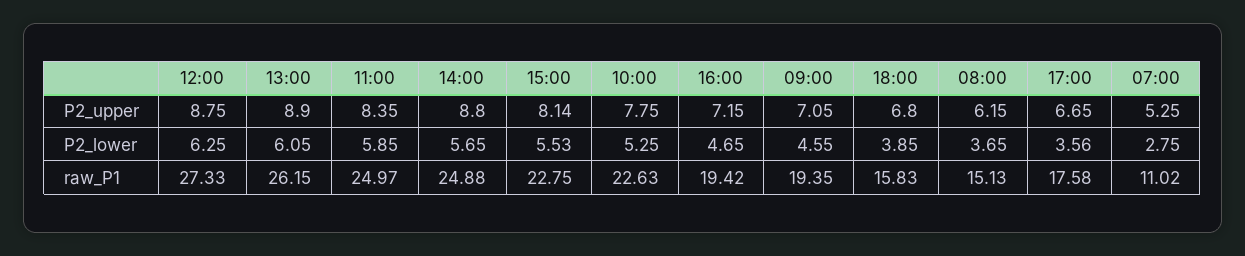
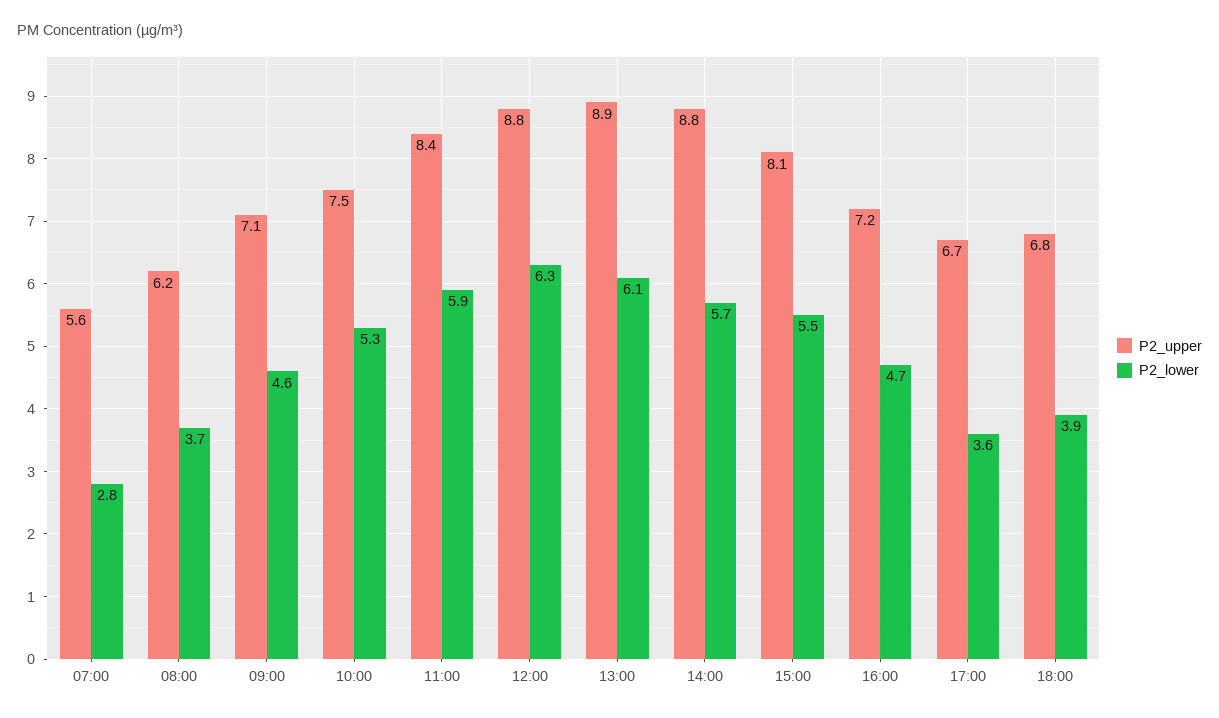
  {
    "P2_upper": {
      "12:00": 8.75,
      "13:00": 8.9,
      "11:00": 8.35,
      "14:00": 8.8,
      "15:00": 8.14,
-     "10:00": 7.75,
+     "10:00": 7.5,
      "16:00": 7.15,
      "09:00": 7.05,
      "18:00": 6.8,
      "08:00": 6.15,
      "17:00": 6.65,
-     "07:00": 5.25
+     "07:00": 5.6
    },
    "P2_lower": {
      "12:00": 6.25,
      "13:00": 6.05,
      "11:00": 5.85,
      "14:00": 5.65,
      "15:00": 5.53,
      "10:00": 5.25,
      "16:00": 4.65,
      "09:00": 4.55,
      "18:00": 3.85,
      "08:00": 3.65,
      "17:00": 3.56,
      "07:00": 2.75
-   },
+   }
-   "raw_P1": {
-     "12:00": 27.33,
-     "13:00": 26.15,
-     "11:00": 24.97,
-     "14:00": 24.88,
-     "15:00": 22.75,
-     "10:00": 22.63,
-     "16:00": 19.42,
-     "09:00": 19.35,
-     "18:00": 15.83,
-     "08:00": 15.13,
-     "17:00": 17.58,
-     "07:00": 11.02
-   }
  }

